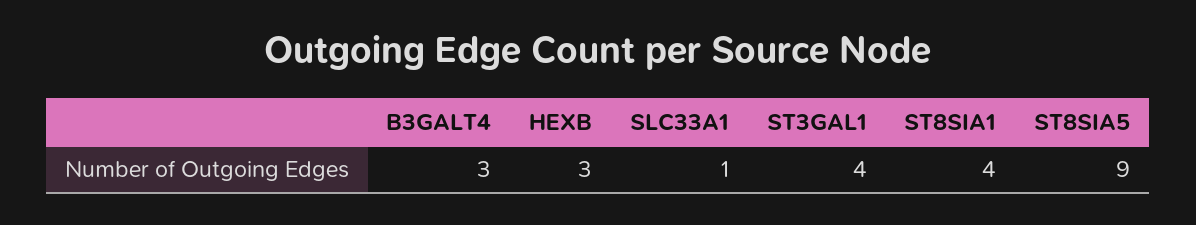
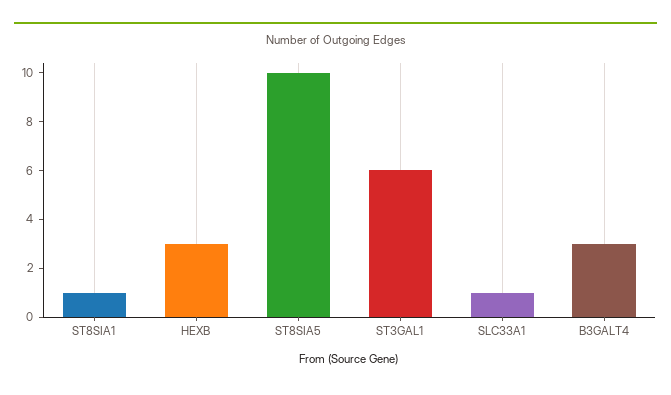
  {
    "B3GALT4": 3,
    "HEXB": 3,
    "SLC33A1": 1,
-   "ST3GAL1": 4,
+   "ST3GAL1": 6,
-   "ST8SIA1": 4,
+   "ST8SIA1": 1,
-   "ST8SIA5": 9
+   "ST8SIA5": 10
  }

